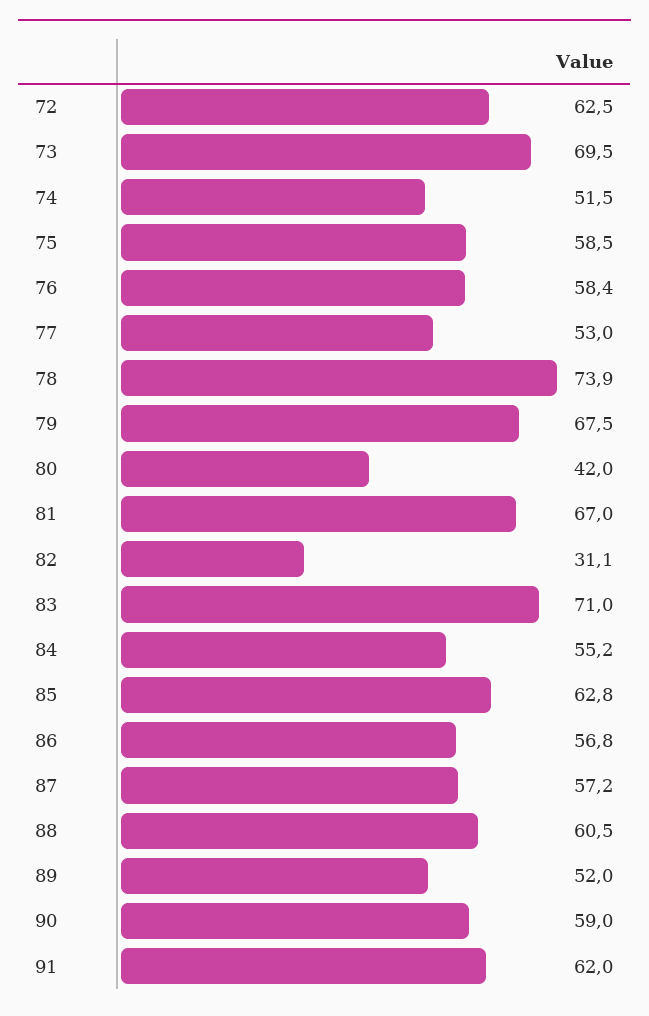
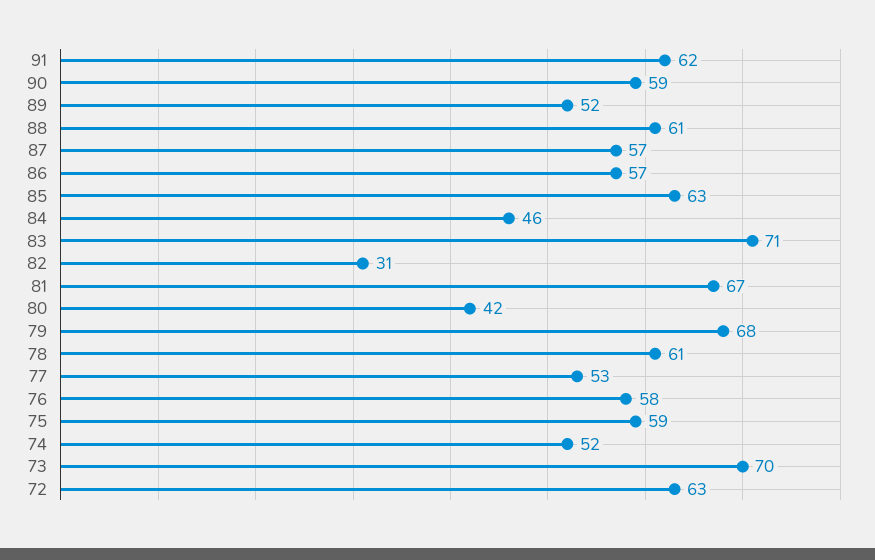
  {
    "72": 62.5,
    "73": 69.5,
    "74": 51.5,
    "75": 58.5,
    "76": 58.4,
    "77": 53,
-   "78": 73.9,
+   "78": 61,
    "79": 67.5,
    "80": 42,
    "81": 67,
    "82": 31.1,
    "83": 71,
-   "84": 55.2,
+   "84": 46,
    "85": 62.8,
    "86": 56.8,
    "87": 57.2,
    "88": 60.5,
    "89": 52,
    "90": 59,
    "91": 62
  }

